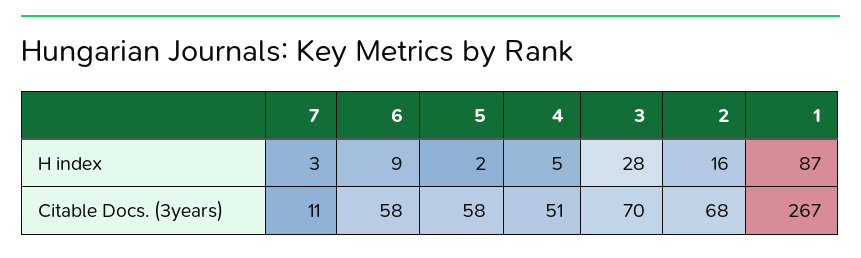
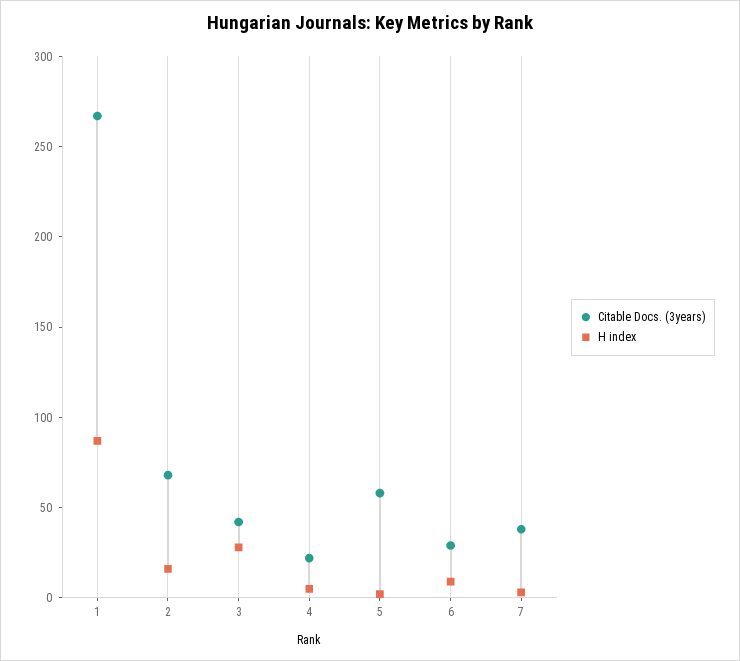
  {
    "H index": {
      "7": 3,
      "6": 9,
      "5": 2,
      "4": 5,
      "3": 28,
      "2": 16,
      "1": 87
    },
    "Citable Docs. (3years)": {
-     "7": 11,
+     "7": 40,
-     "6": 58,
+     "6": 30,
      "5": 58,
-     "4": 51,
+     "4": 20,
-     "3": 70,
+     "3": 40,
      "2": 68,
      "1": 267
    }
  }

